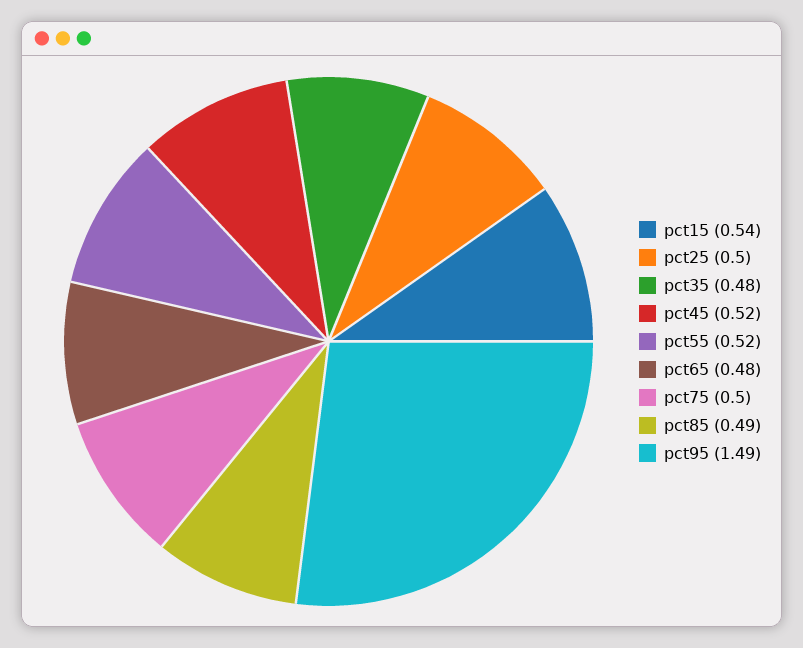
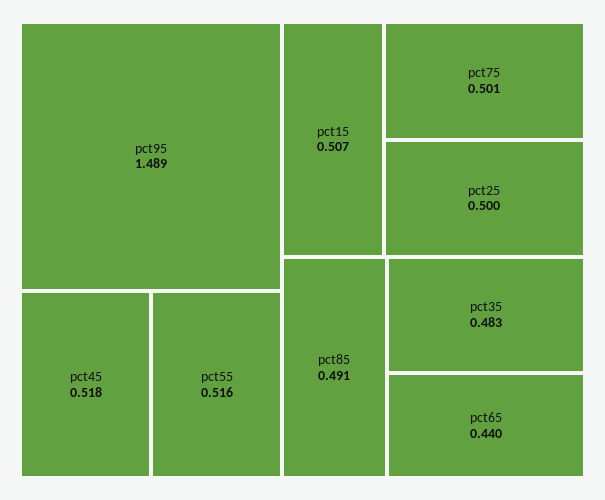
  {
-   "pct15": 0.54,
+   "pct15": 0.507,
    "pct25": 0.5,
    "pct35": 0.483,
    "pct45": 0.518,
    "pct55": 0.516,
-   "pct65": 0.48,
+   "pct65": 0.44,
    "pct75": 0.501,
    "pct85": 0.491,
    "pct95": 1.489
  }

